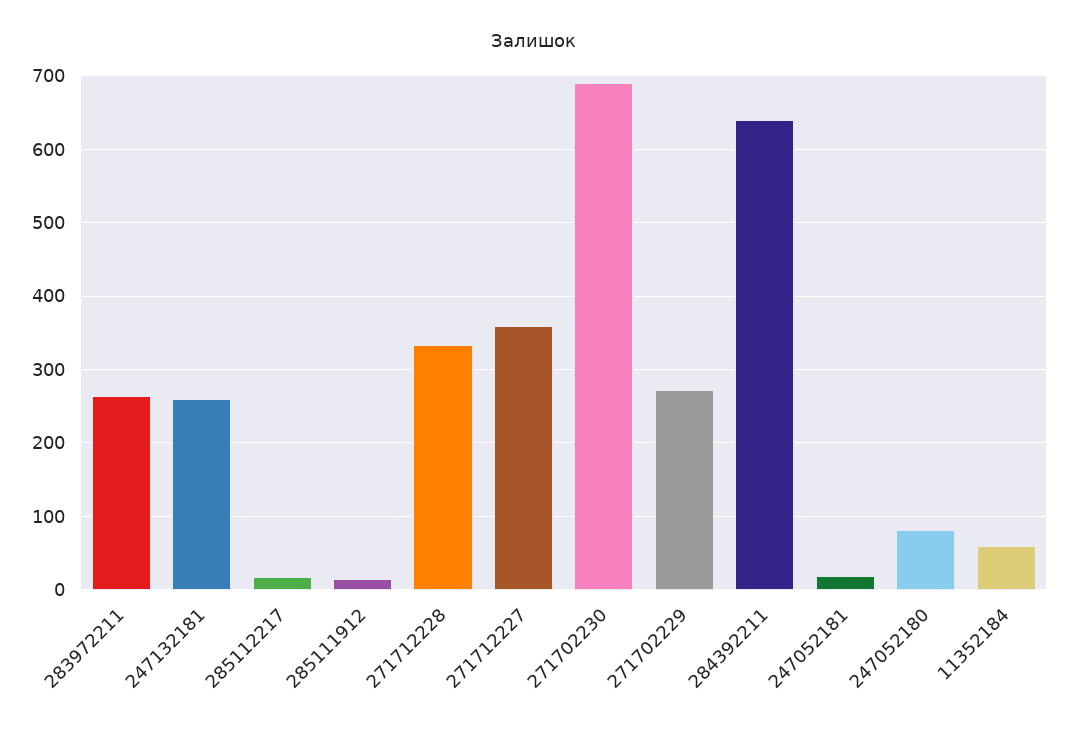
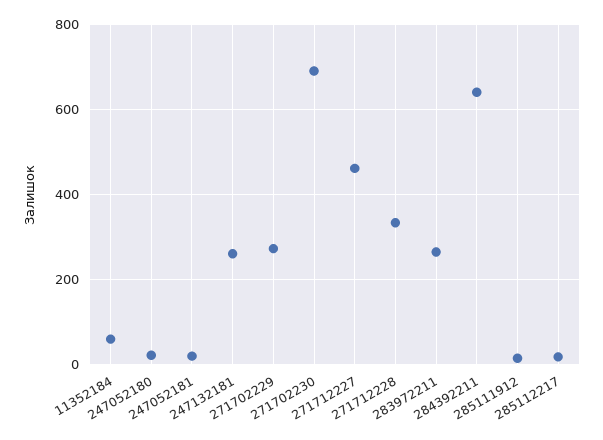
  {
    "283972211": 260,
    "247132181": 260,
    "285112217": 20,
    "285111912": 10,
    "271712228": 330,
-   "271712227": 360,
+   "271712227": 460,
    "271702230": 690,
    "271702229": 270,
    "284392211": 640,
    "247052181": 20,
-   "247052180": 80,
+   "247052180": 20,
    "11352184": 60
  }

